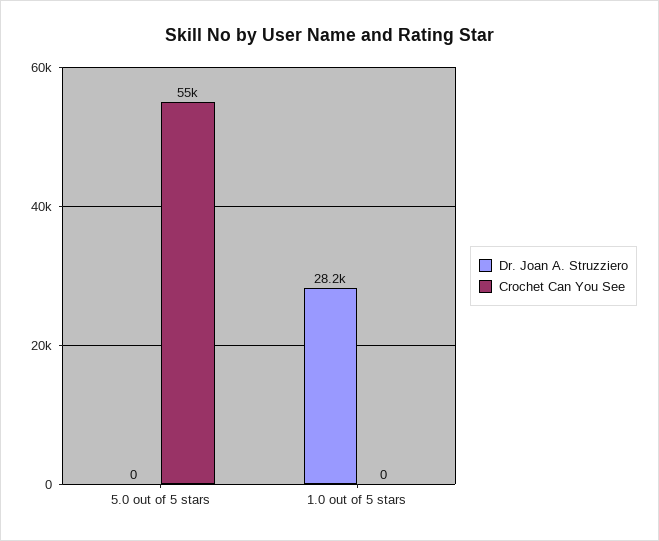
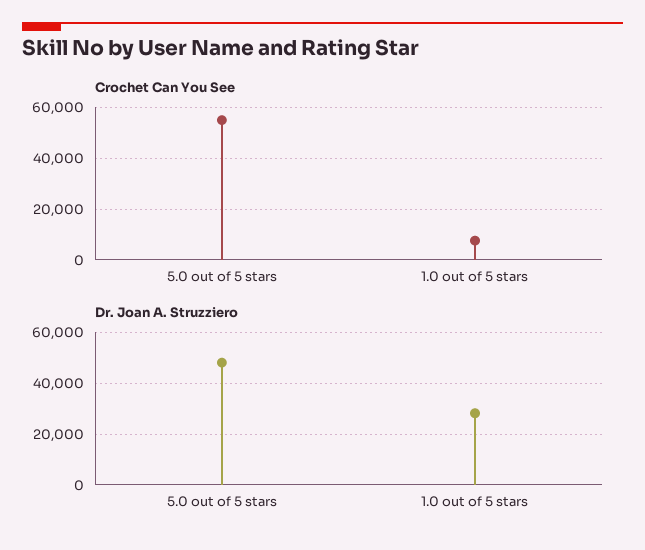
  {
    "Dr. Joan A. Struzziero": {
-     "5.0 out of 5 stars": 0,
+     "5.0 out of 5 stars": 47500,
      "1.0 out of 5 stars": 28200
    },
    "Crochet Can You See": {
      "5.0 out of 5 stars": 55000,
-     "1.0 out of 5 stars": 0
+     "1.0 out of 5 stars": 7500
    }
  }

